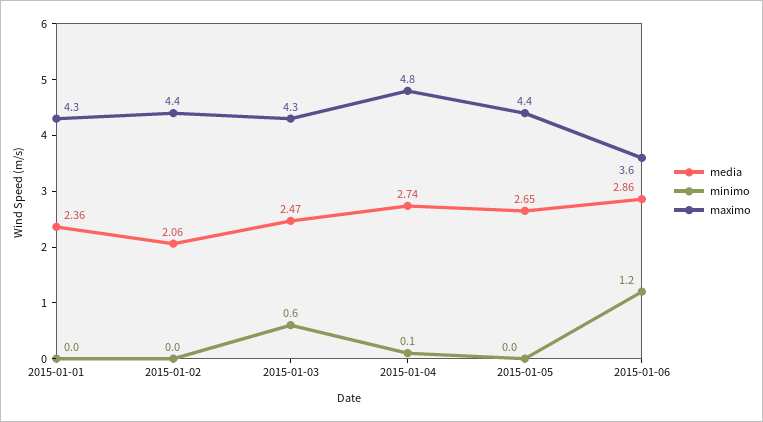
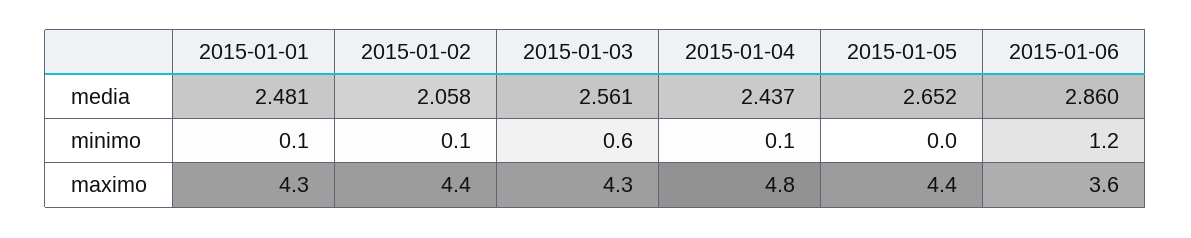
  {
    "media": {
-     "2015-01-01": 2.36,
+     "2015-01-01": 2.481,
      "2015-01-02": 2.058,
-     "2015-01-03": 2.47,
+     "2015-01-03": 2.561,
-     "2015-01-04": 2.74,
+     "2015-01-04": 2.437,
      "2015-01-05": 2.652,
      "2015-01-06": 2.86
    },
    "minimo": {
-     "2015-01-01": 0,
+     "2015-01-01": 0.1,
-     "2015-01-02": 0,
+     "2015-01-02": 0.1,
      "2015-01-03": 0.6,
      "2015-01-04": 0.1,
      "2015-01-05": 0,
      "2015-01-06": 1.2
    },
    "maximo": {
      "2015-01-01": 4.3,
      "2015-01-02": 4.4,
      "2015-01-03": 4.3,
      "2015-01-04": 4.8,
      "2015-01-05": 4.4,
      "2015-01-06": 3.6
    }
  }

